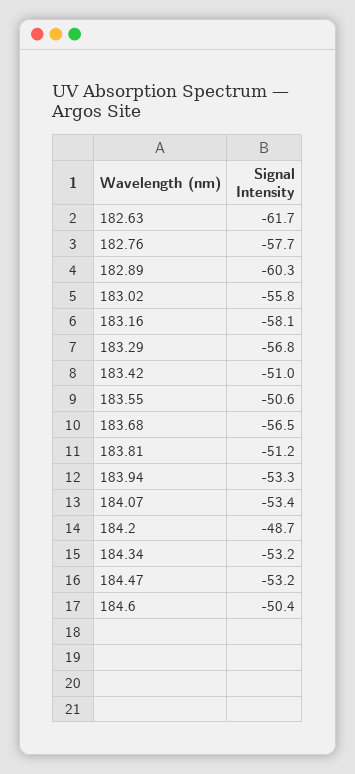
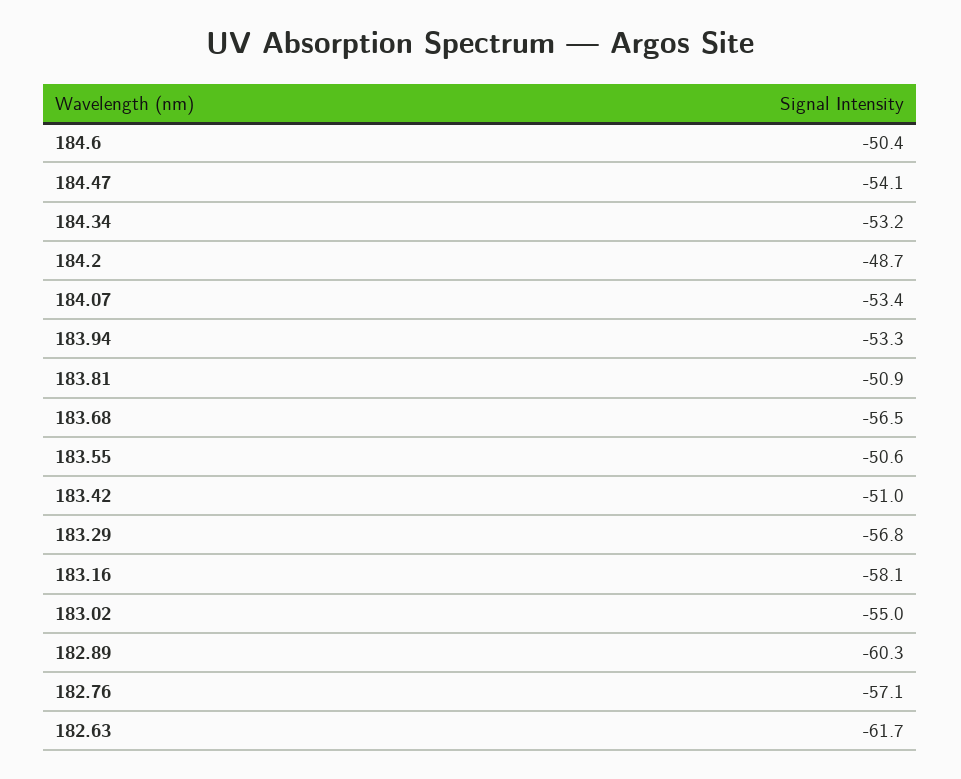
  {
    "182.63": -61.7,
-   "182.76": -57.7,
+   "182.76": -57.1,
    "182.89": -60.3,
-   "183.02": -55.8,
+   "183.02": -55,
    "183.16": -58.1,
    "183.29": -56.8,
    "183.42": -51,
    "183.55": -50.6,
    "183.68": -56.5,
-   "183.81": -51.2,
+   "183.81": -50.9,
    "183.94": -53.3,
    "184.07": -53.4,
    "184.2": -48.7,
    "184.34": -53.2,
-   "184.47": -53.2,
+   "184.47": -54.1,
    "184.6": -50.4
  }

